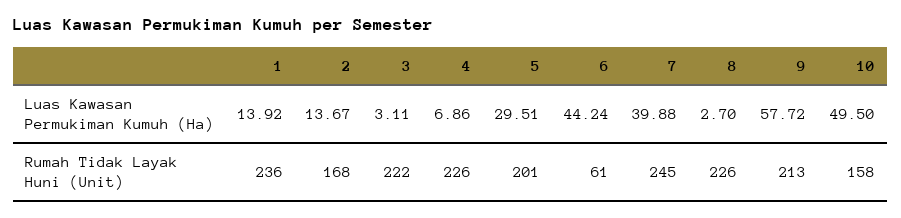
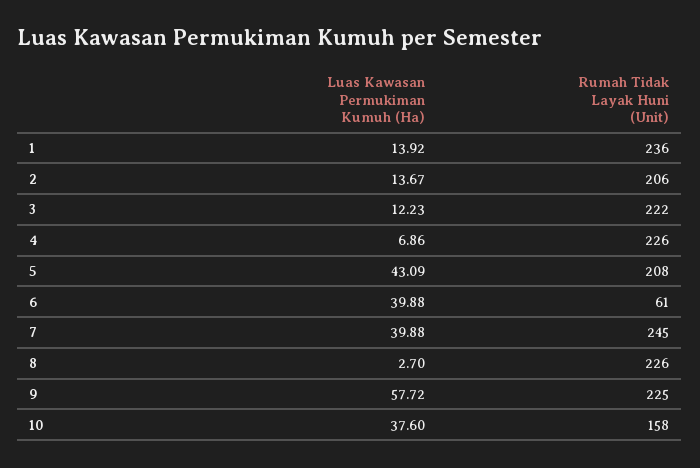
  {
    "1": {
      "Luas Kawasan Permukiman Kumuh (Ha)": 13.92,
      "Rumah Tidak Layak Huni (Unit)": 236
    },
    "2": {
      "Luas Kawasan Permukiman Kumuh (Ha)": 13.67,
-     "Rumah Tidak Layak Huni (Unit)": 168
+     "Rumah Tidak Layak Huni (Unit)": 206
    },
    "3": {
-     "Luas Kawasan Permukiman Kumuh (Ha)": 3.11,
+     "Luas Kawasan Permukiman Kumuh (Ha)": 12.23,
      "Rumah Tidak Layak Huni (Unit)": 222
    },
    "4": {
      "Luas Kawasan Permukiman Kumuh (Ha)": 6.86,
      "Rumah Tidak Layak Huni (Unit)": 226
    },
    "5": {
-     "Luas Kawasan Permukiman Kumuh (Ha)": 29.51,
+     "Luas Kawasan Permukiman Kumuh (Ha)": 43.09,
-     "Rumah Tidak Layak Huni (Unit)": 201
+     "Rumah Tidak Layak Huni (Unit)": 208
    },
    "6": {
-     "Luas Kawasan Permukiman Kumuh (Ha)": 44.24,
+     "Luas Kawasan Permukiman Kumuh (Ha)": 39.88,
      "Rumah Tidak Layak Huni (Unit)": 61
    },
    "7": {
      "Luas Kawasan Permukiman Kumuh (Ha)": 39.88,
      "Rumah Tidak Layak Huni (Unit)": 245
    },
    "8": {
      "Luas Kawasan Permukiman Kumuh (Ha)": 2.7,
      "Rumah Tidak Layak Huni (Unit)": 226
    },
    "9": {
      "Luas Kawasan Permukiman Kumuh (Ha)": 57.72,
-     "Rumah Tidak Layak Huni (Unit)": 213
+     "Rumah Tidak Layak Huni (Unit)": 225
    },
    "10": {
-     "Luas Kawasan Permukiman Kumuh (Ha)": 49.5,
+     "Luas Kawasan Permukiman Kumuh (Ha)": 37.6,
      "Rumah Tidak Layak Huni (Unit)": 158
    }
  }

